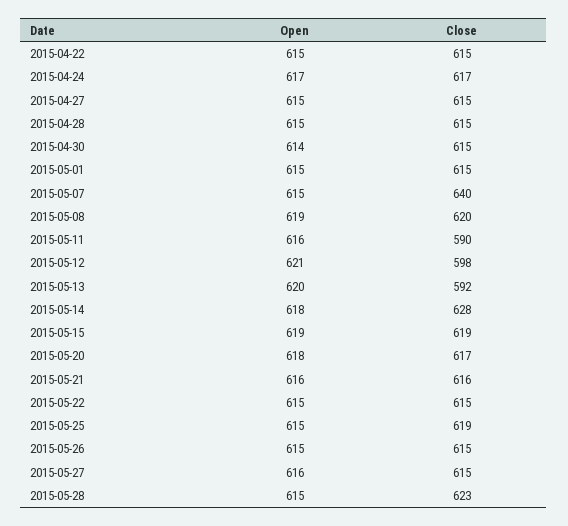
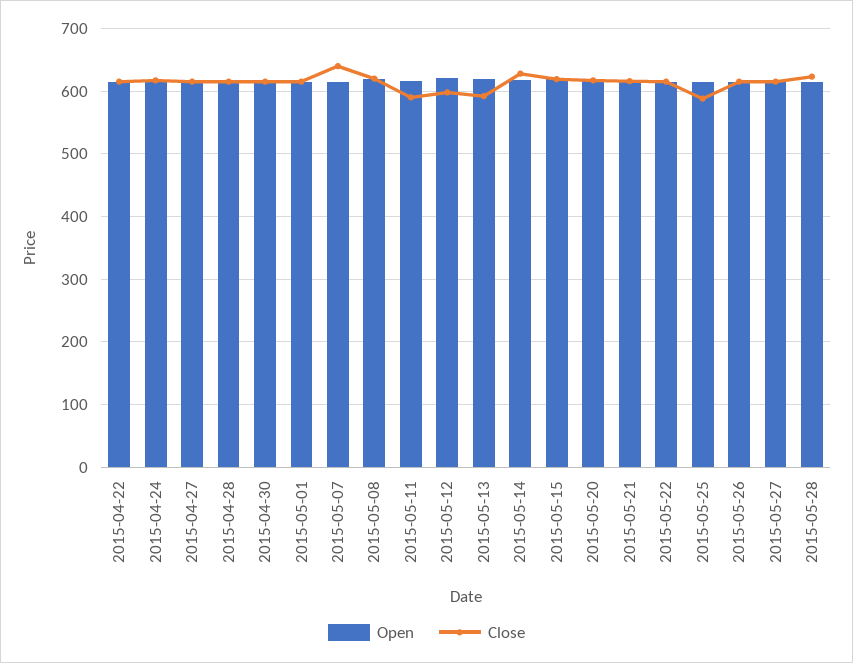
  {
    "Open": {
      "2015-04-22": 615,
      "2015-04-24": 617,
      "2015-04-27": 615,
      "2015-04-28": 615,
      "2015-04-30": 614,
      "2015-05-01": 615,
      "2015-05-07": 615,
      "2015-05-08": 619,
      "2015-05-11": 616,
      "2015-05-12": 621,
      "2015-05-13": 620,
      "2015-05-14": 618,
      "2015-05-15": 619,
      "2015-05-20": 618,
      "2015-05-21": 616,
      "2015-05-22": 615,
      "2015-05-25": 615,
      "2015-05-26": 615,
      "2015-05-27": 616,
      "2015-05-28": 615
    },
    "Close": {
      "2015-04-22": 615,
      "2015-04-24": 617,
      "2015-04-27": 615,
      "2015-04-28": 615,
      "2015-04-30": 615,
      "2015-05-01": 615,
      "2015-05-07": 640,
      "2015-05-08": 620,
      "2015-05-11": 590,
      "2015-05-12": 598,
      "2015-05-13": 592,
      "2015-05-14": 628,
      "2015-05-15": 619,
      "2015-05-20": 617,
      "2015-05-21": 616,
      "2015-05-22": 615,
-     "2015-05-25": 619,
+     "2015-05-25": 590,
      "2015-05-26": 615,
      "2015-05-27": 615,
      "2015-05-28": 623
    }
  }

